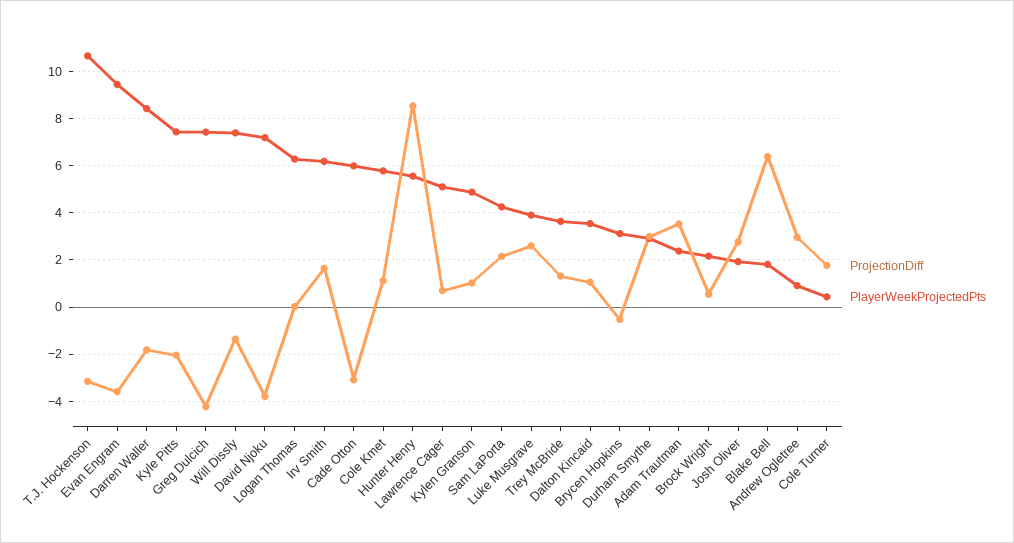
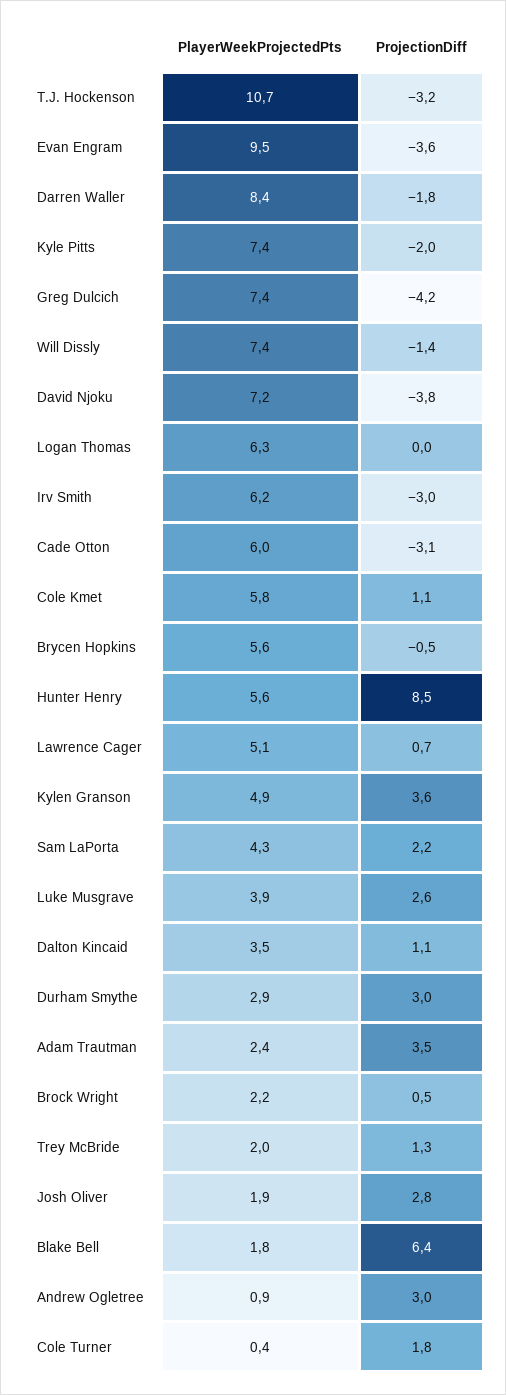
  {
    "ProjectionDiff": {
      "T.J. Hockenson": -3.2,
      "Evan Engram": -3.6,
      "Darren Waller": -1.8,
      "Kyle Pitts": -2,
      "Greg Dulcich": -4.2,
      "Will Dissly": -1.4,
      "David Njoku": -3.8,
      "Logan Thomas": 0,
-     "Irv Smith": 1.5,
+     "Irv Smith": -3,
      "Cade Otton": -3.1,
      "Cole Kmet": 1.1,
      "Hunter Henry": 8.5,
      "Lawrence Cager": 0.7,
-     "Kylen Granson": 1,
+     "Kylen Granson": 3.6,
      "Sam LaPorta": 2.2,
      "Luke Musgrave": 2.6,
      "Trey McBride": 1.3,
      "Dalton Kincaid": 1.1,
      "Brycen Hopkins": -0.5,
      "Durham Smythe": 3,
      "Adam Trautman": 3.5,
      "Brock Wright": 0.5,
      "Josh Oliver": 2.8,
      "Blake Bell": 6.4,
      "Andrew Ogletree": 3,
      "Cole Turner": 1.8
    },
    "PlayerWeekProjectedPts": {
      "T.J. Hockenson": 10.7,
      "Evan Engram": 9.5,
      "Darren Waller": 8.4,
      "Kyle Pitts": 7.4,
      "Greg Dulcich": 7.4,
      "Will Dissly": 7.4,
      "David Njoku": 7.2,
      "Logan Thomas": 6.3,
      "Irv Smith": 6.2,
      "Cade Otton": 6,
      "Cole Kmet": 5.8,
      "Hunter Henry": 5.6,
      "Lawrence Cager": 5.1,
      "Kylen Granson": 4.9,
      "Sam LaPorta": 4.3,
      "Luke Musgrave": 3.9,
-     "Trey McBride": 3.5,
+     "Trey McBride": 2,
      "Dalton Kincaid": 3.5,
-     "Brycen Hopkins": 3,
+     "Brycen Hopkins": 5.6,
      "Durham Smythe": 2.9,
      "Adam Trautman": 2.4,
      "Brock Wright": 2.2,
      "Josh Oliver": 1.9,
      "Blake Bell": 1.8,
      "Andrew Ogletree": 0.9,
      "Cole Turner": 0.4
    }
  }

